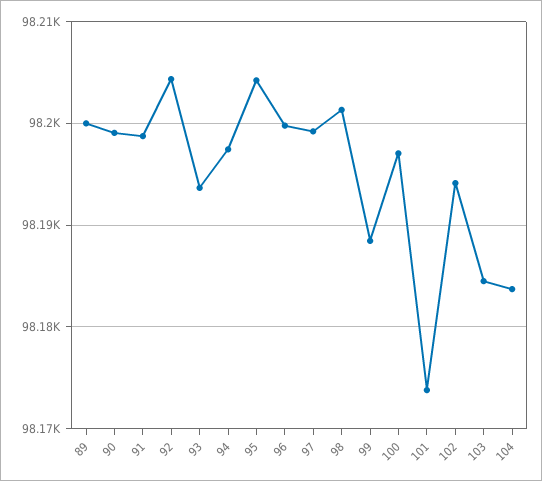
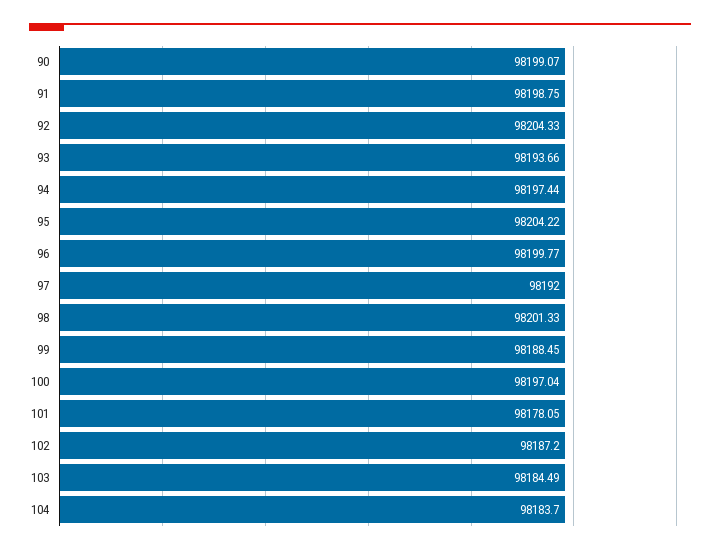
  {
-   "89": 98200,
    "90": 98199.07,
    "91": 98198.75,
    "92": 98204.33,
    "93": 98193.66,
    "94": 98197.44,
    "95": 98204.22,
    "96": 98199.77,
-   "97": 98199,
+   "97": 98192,
    "98": 98201.33,
    "99": 98188.45,
    "100": 98197.04,
-   "101": 98174,
+   "101": 98178.05,
-   "102": 98194,
+   "102": 98187.2,
    "103": 98184.49,
    "104": 98183.7
  }

